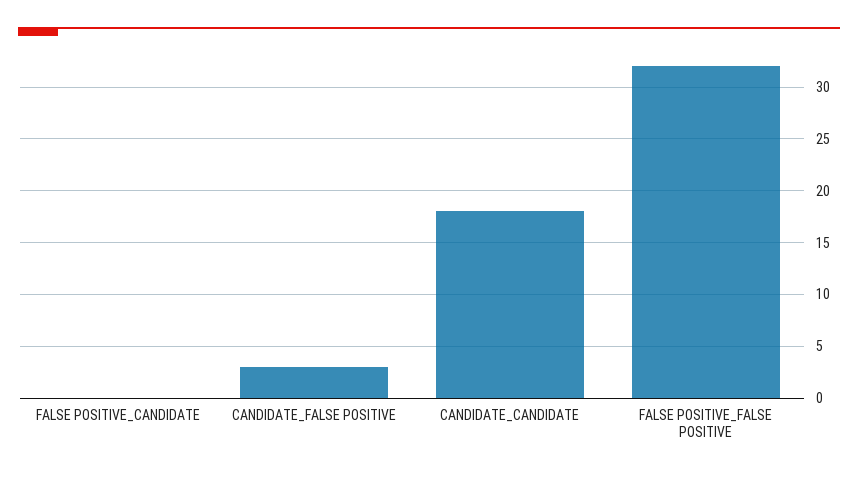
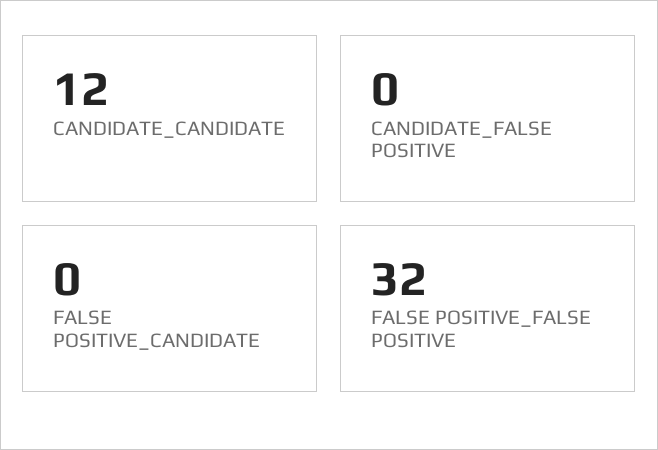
  {
    "FALSE POSITIVE_CANDIDATE": 0,
-   "CANDIDATE_FALSE POSITIVE": 3,
+   "CANDIDATE_FALSE POSITIVE": 0,
-   "CANDIDATE_CANDIDATE": 18,
+   "CANDIDATE_CANDIDATE": 12,
    "FALSE POSITIVE_FALSE POSITIVE": 32
  }

